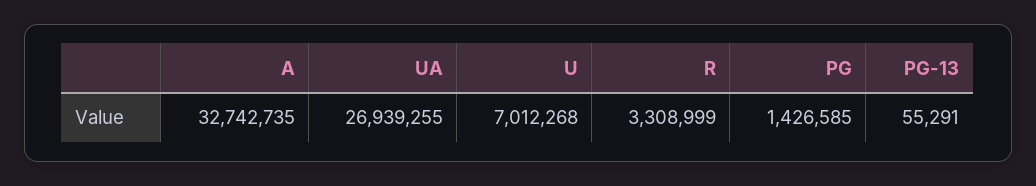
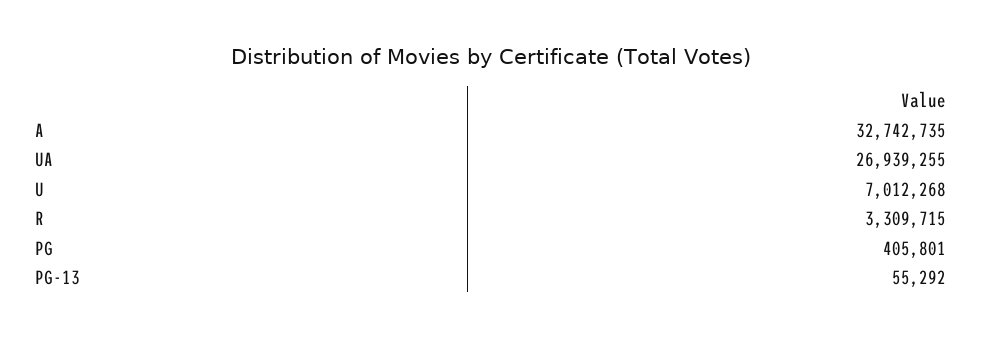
  {
    "A": 32742735,
    "UA": 26939255,
    "U": 7012268,
-   "R": 3308999,
+   "R": 3309715,
-   "PG": 1426585,
+   "PG": 405801,
-   "PG-13": 55291
+   "PG-13": 55292
  }

